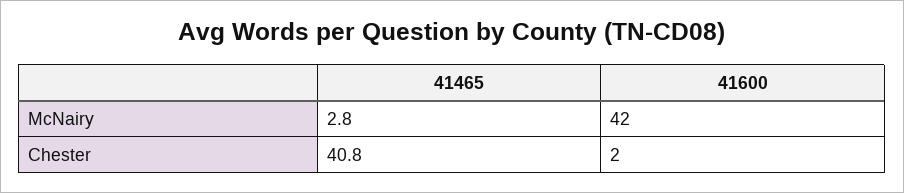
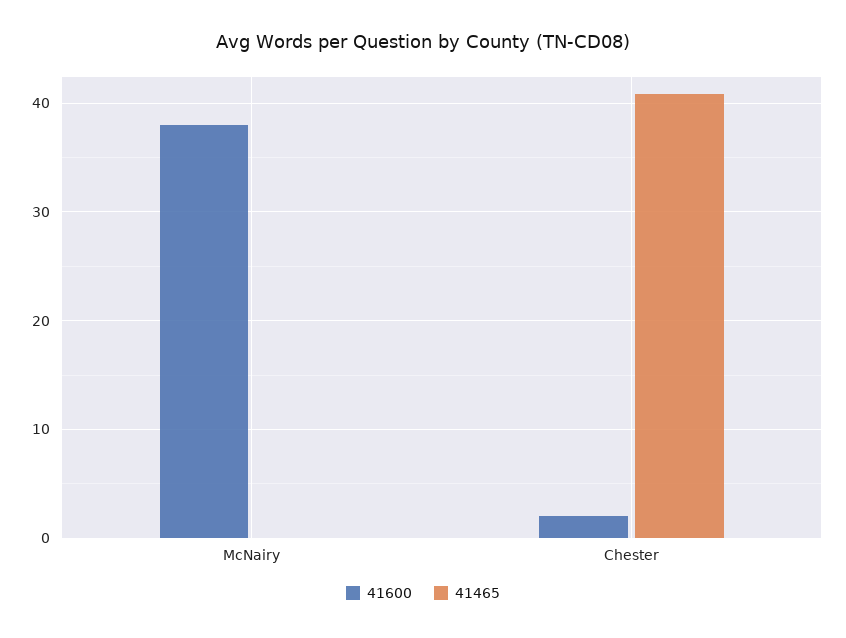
  {
    "41465": {
-     "McNairy": 2.8,
+     "McNairy": 0,
      "Chester": 40.8
    },
    "41600": {
-     "McNairy": 42,
+     "McNairy": 38,
      "Chester": 2
    }
  }

